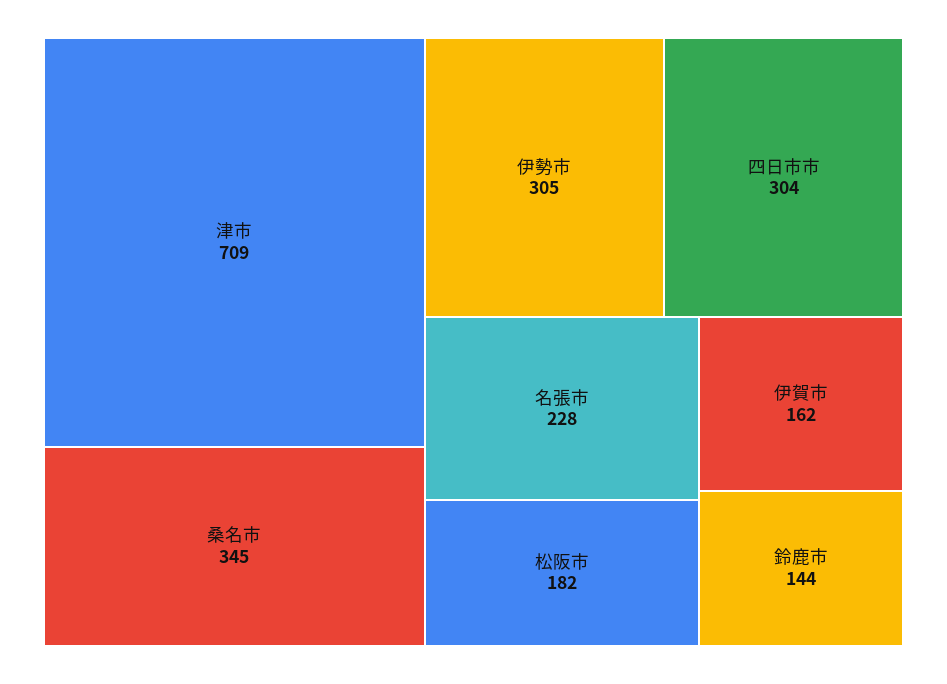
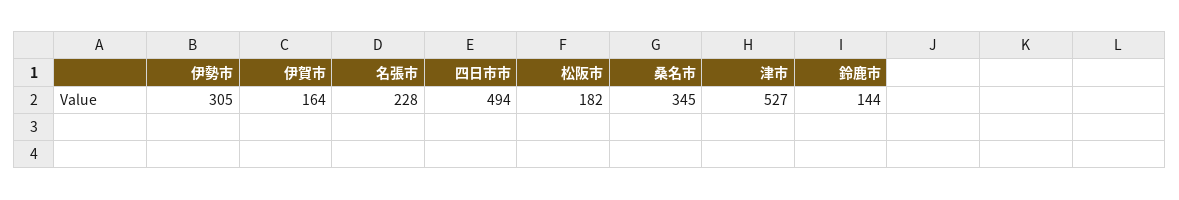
  {
-   "津市": 709,
+   "津市": 527,
    "桑名市": 345,
    "伊勢市": 305,
-   "四日市市": 304,
+   "四日市市": 494,
    "名張市": 228,
    "松阪市": 182,
-   "伊賀市": 162,
+   "伊賀市": 164,
    "鈴鹿市": 144
  }

